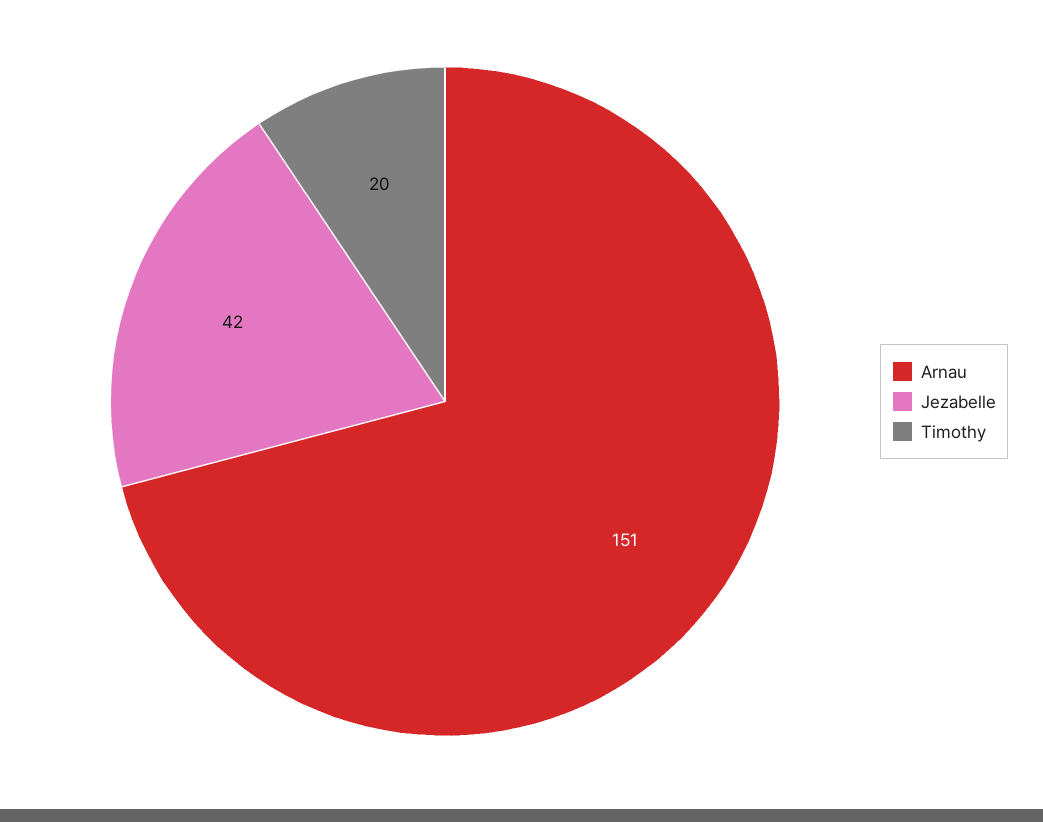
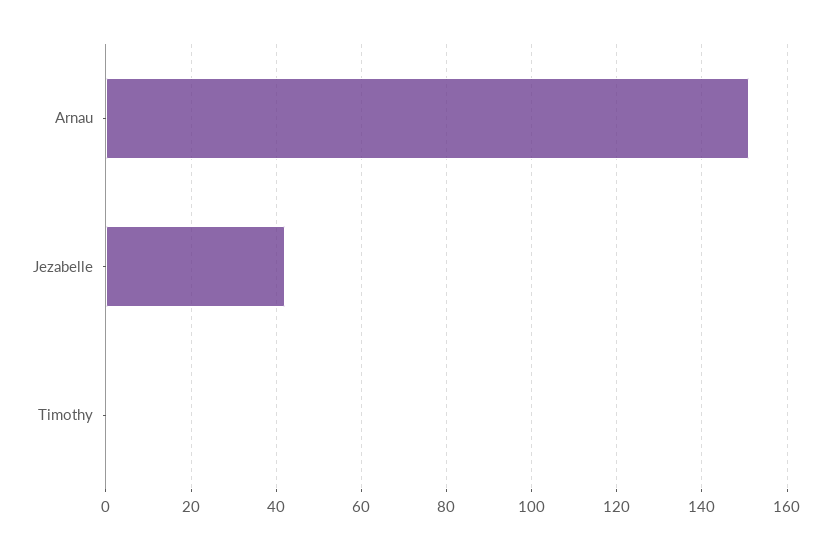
  {
    "Arnau": 151,
    "Jezabelle": 42,
-   "Timothy": 20
+   "Timothy": 0
  }

